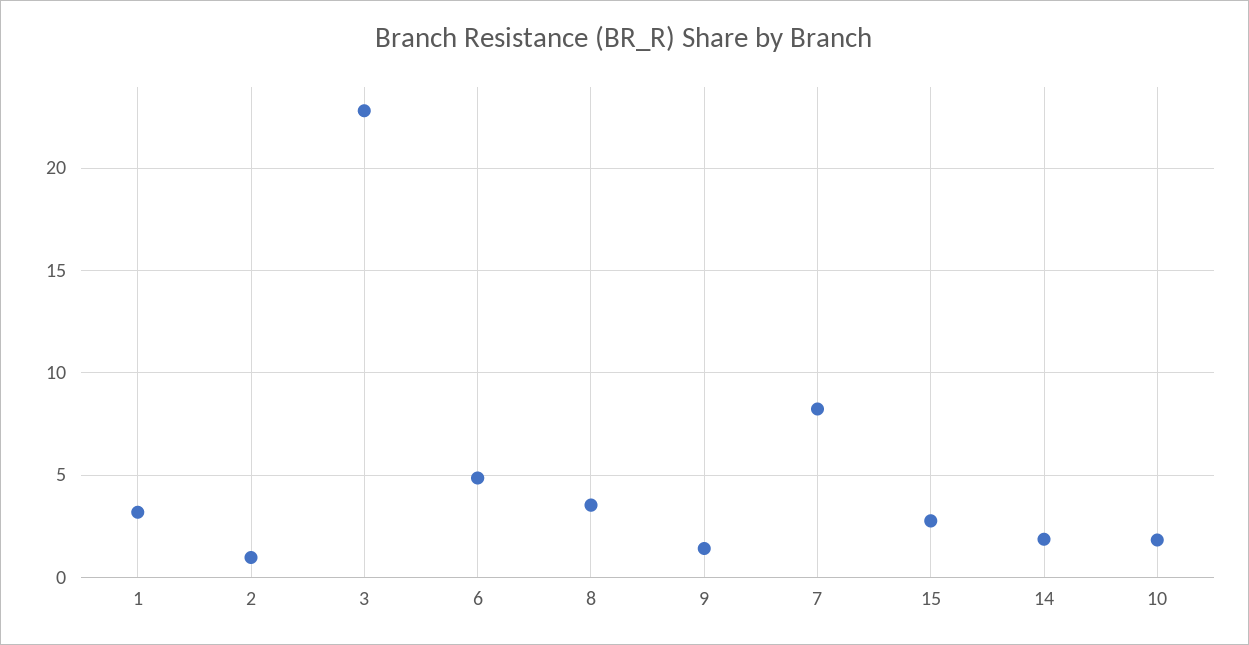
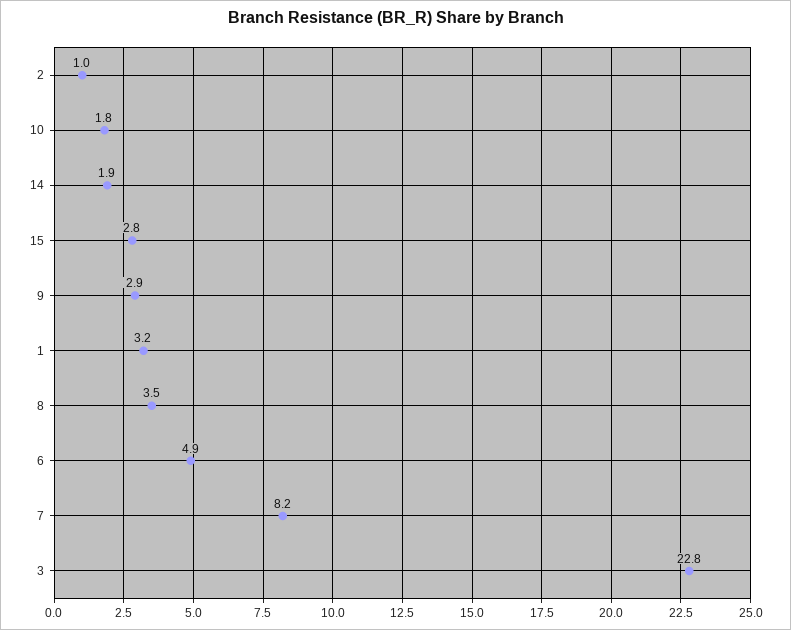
  {
    "1": 3.2,
    "2": 1,
    "3": 22.8,
    "6": 4.9,
    "8": 3.5,
-   "9": 1.5,
+   "9": 2.9,
    "7": 8.2,
    "15": 2.8,
    "14": 1.9,
    "10": 1.8
  }

